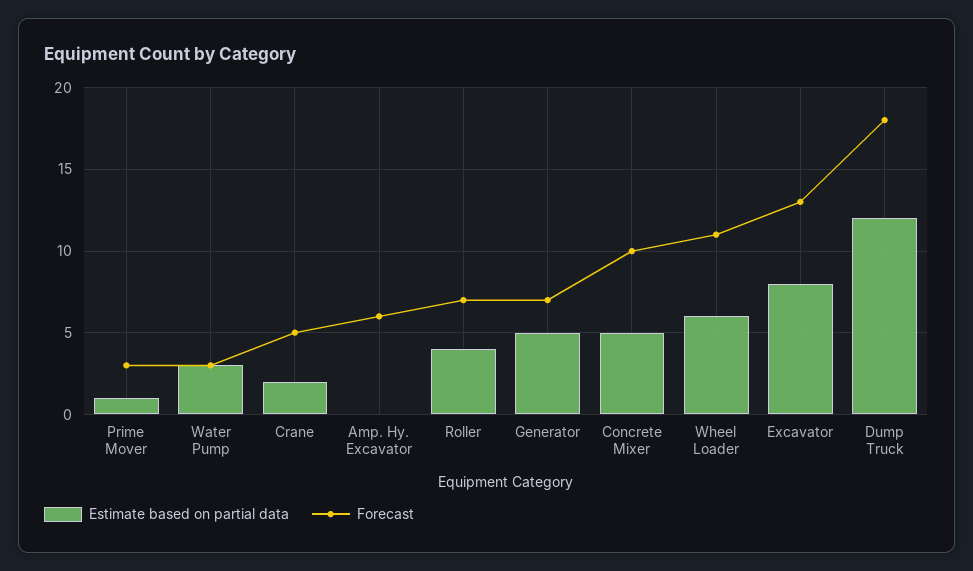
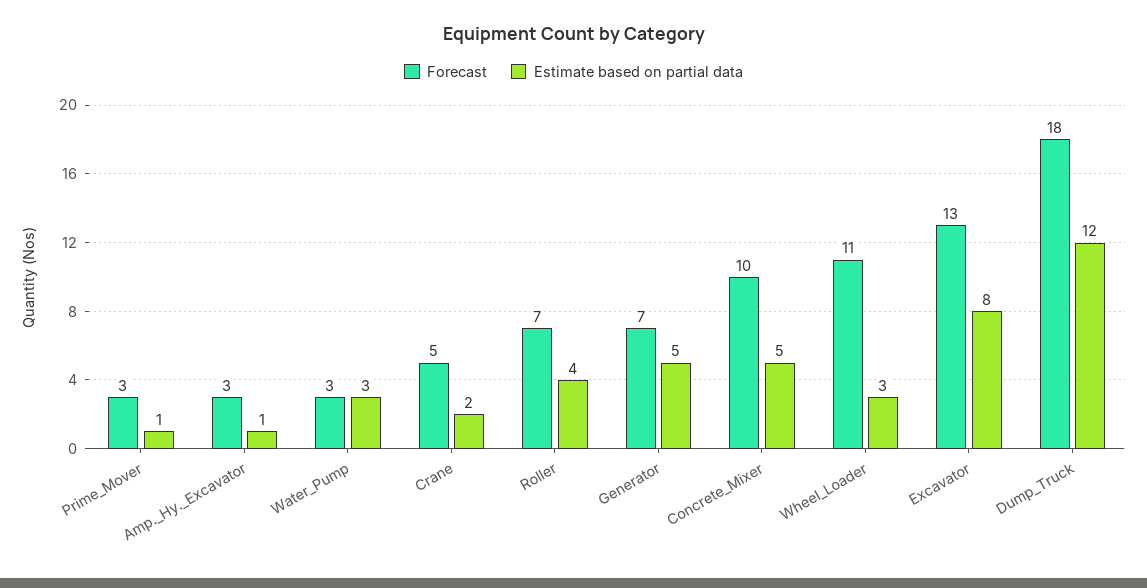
  {
    "Estimate based on partial data": {
      "Prime Mover": 1,
      "Water Pump": 3,
      "Crane": 2,
-     "Amp. Hy. Excavator": 0,
+     "Amp. Hy. Excavator": 1,
      "Roller": 4,
      "Generator": 5,
      "Concrete Mixer": 5,
-     "Wheel Loader": 6,
+     "Wheel Loader": 3,
      "Excavator": 8,
      "Dump Truck": 12
    },
    "Forecast": {
      "Prime Mover": 3,
      "Water Pump": 3,
      "Crane": 5,
-     "Amp. Hy. Excavator": 6,
+     "Amp. Hy. Excavator": 3,
      "Roller": 7,
      "Generator": 7,
      "Concrete Mixer": 10,
      "Wheel Loader": 11,
      "Excavator": 13,
      "Dump Truck": 18
    }
  }

